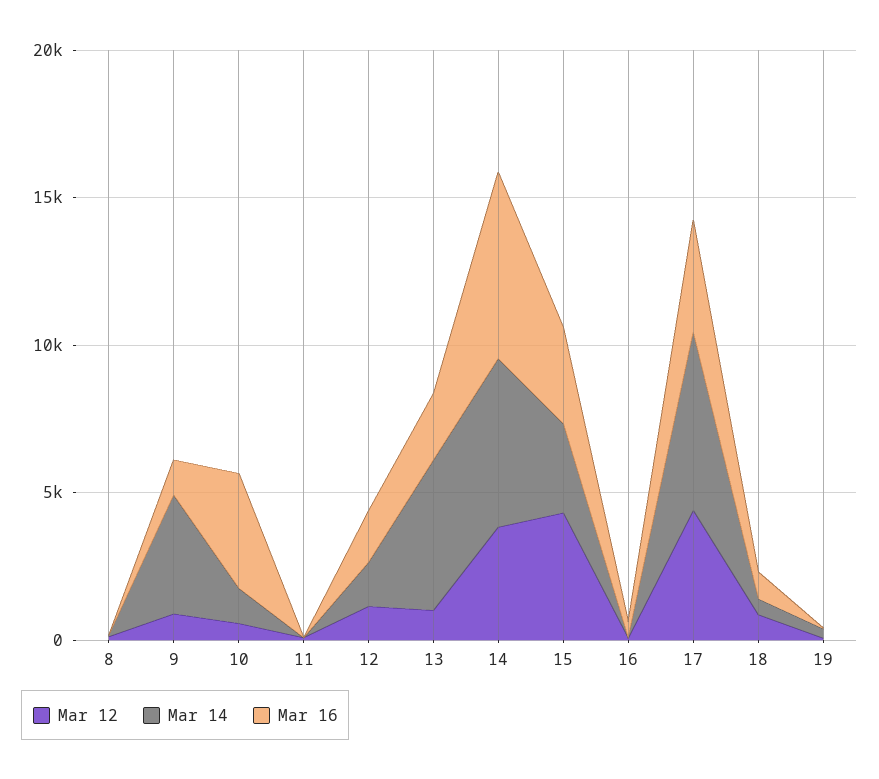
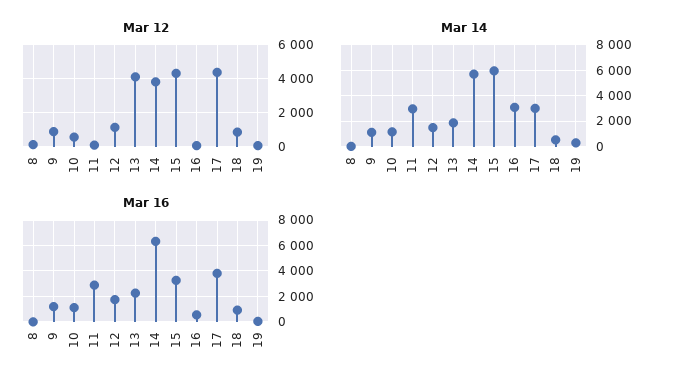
  {
    "Mar 12": {
      "8": 0,
      "9": 1000,
      "10": 500,
      "11": 0,
      "12": 1000,
-     "13": 1000,
+     "13": 4000,
      "14": 4000,
      "15": 4500,
      "16": 0,
      "17": 4500,
      "18": 1000,
      "19": 0
    },
    "Mar 14": {
      "8": 0,
-     "9": 4000,
+     "9": 1000,
      "10": 1000,
-     "11": 0,
+     "11": 3000,
      "12": 1500,
-     "13": 5000,
+     "13": 2000,
      "14": 5500,
-     "15": 3000,
+     "15": 6000,
-     "16": 0,
+     "16": 3000,
-     "17": 6000,
+     "17": 3000,
      "18": 500,
      "19": 500
    },
    "Mar 16": {
      "8": 0,
      "9": 1000,
-     "10": 4000,
+     "10": 1000,
-     "11": 0,
+     "11": 3000,
      "12": 1500,
      "13": 2500,
      "14": 6500,
      "15": 3500,
      "16": 500,
      "17": 4000,
      "18": 1000,
      "19": 0
    }
  }

